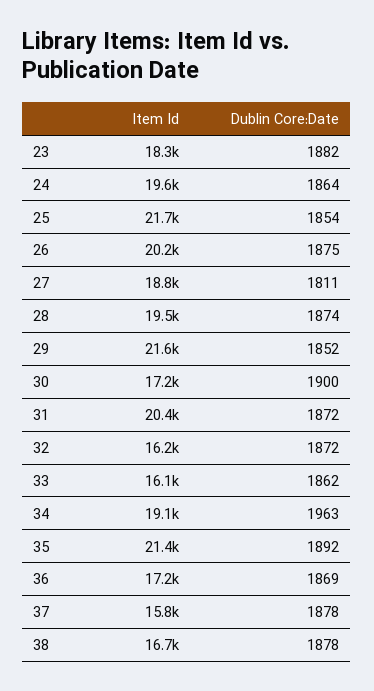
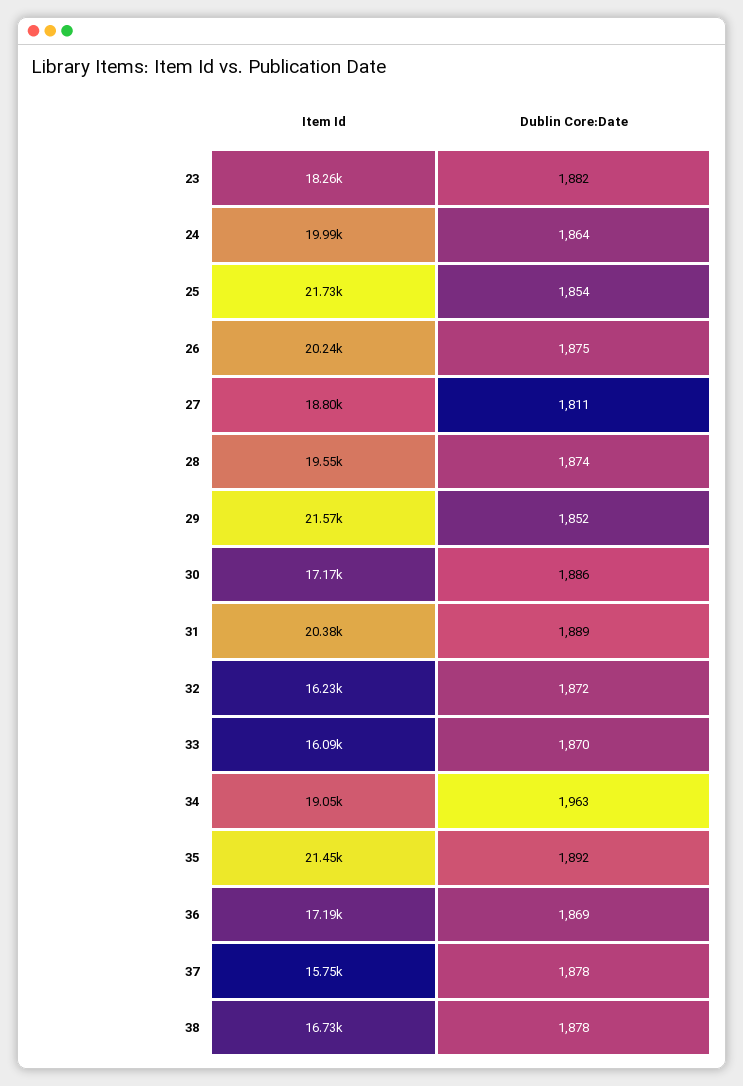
  {
    "Item Id": {
      "23": 18260,
-     "24": 19600,
+     "24": 19990,
      "25": 21730,
      "26": 20240,
      "27": 18800,
      "28": 19550,
      "29": 21570,
      "30": 17170,
      "31": 20380,
      "32": 16230,
      "33": 16090,
      "34": 19050,
      "35": 21450,
      "36": 17190,
      "37": 15750,
      "38": 16730
    },
    "Dublin Core:Date": {
      "23": 1882,
      "24": 1864,
      "25": 1854,
      "26": 1875,
      "27": 1811,
      "28": 1874,
      "29": 1852,
-     "30": 1900,
+     "30": 1886,
-     "31": 1872,
+     "31": 1889,
      "32": 1872,
-     "33": 1862,
+     "33": 1870,
      "34": 1963,
      "35": 1892,
      "36": 1869,
      "37": 1878,
      "38": 1878
    }
  }

